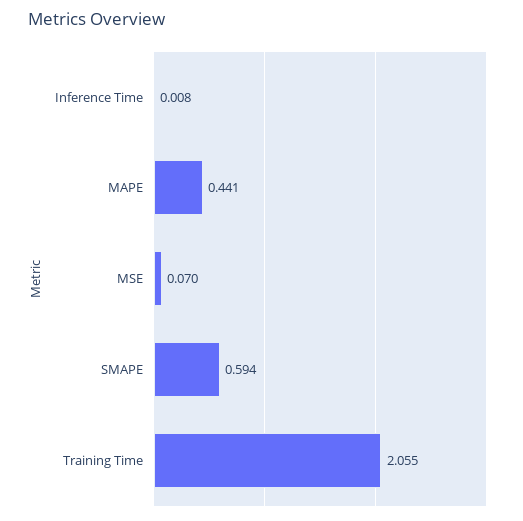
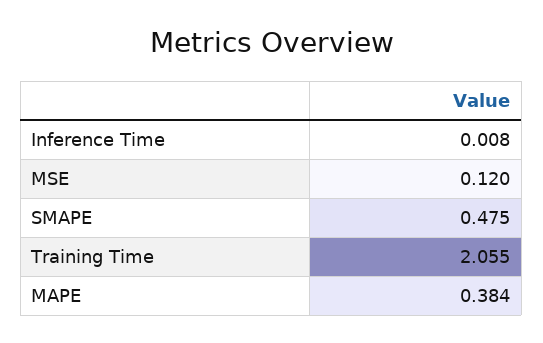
  {
    "Inference Time": 0.008,
-   "MAPE": 0.441,
+   "MAPE": 0.384,
-   "MSE": 0.07,
+   "MSE": 0.12,
-   "SMAPE": 0.594,
+   "SMAPE": 0.475,
    "Training Time": 2.055
  }

